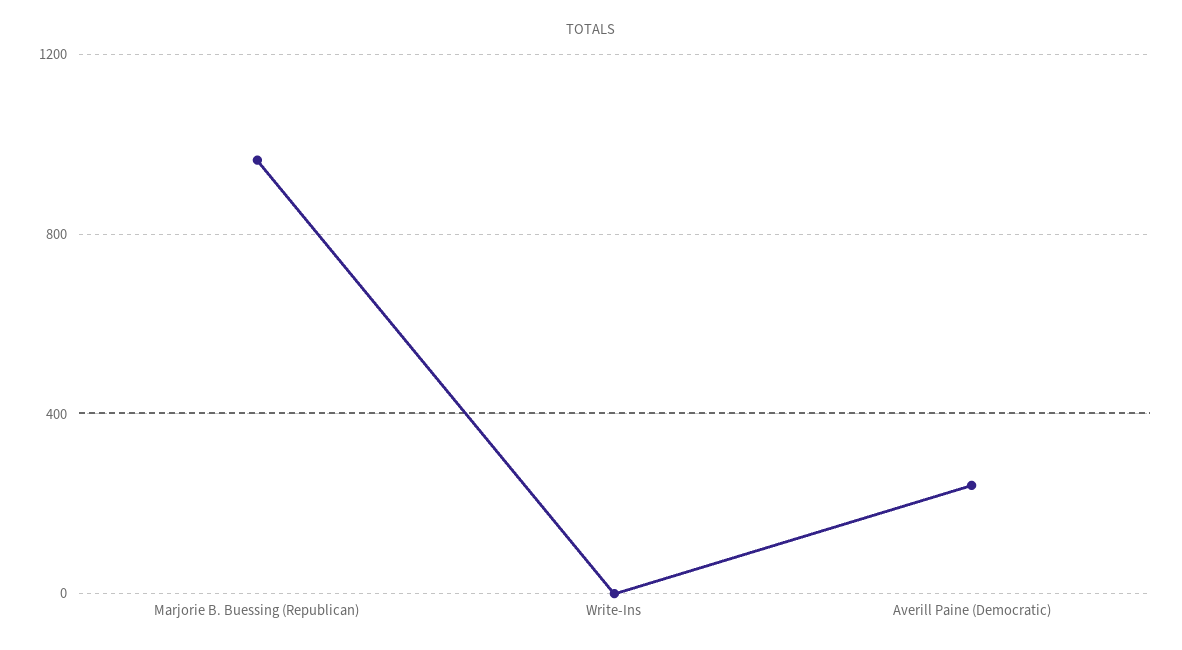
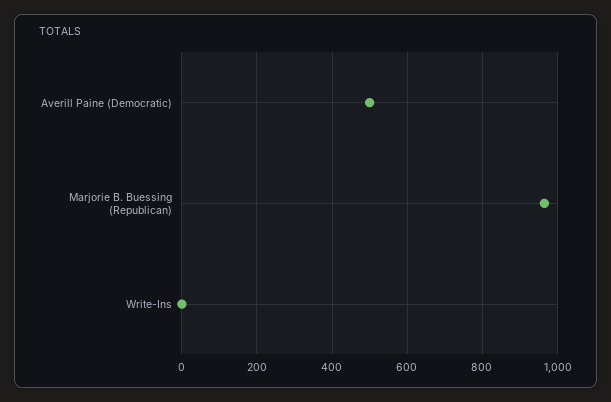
  {
    "Marjorie B. Buessing (Republican)": 960,
    "Write-Ins": 0,
-   "Averill Paine (Democratic)": 250
+   "Averill Paine (Democratic)": 500
  }

